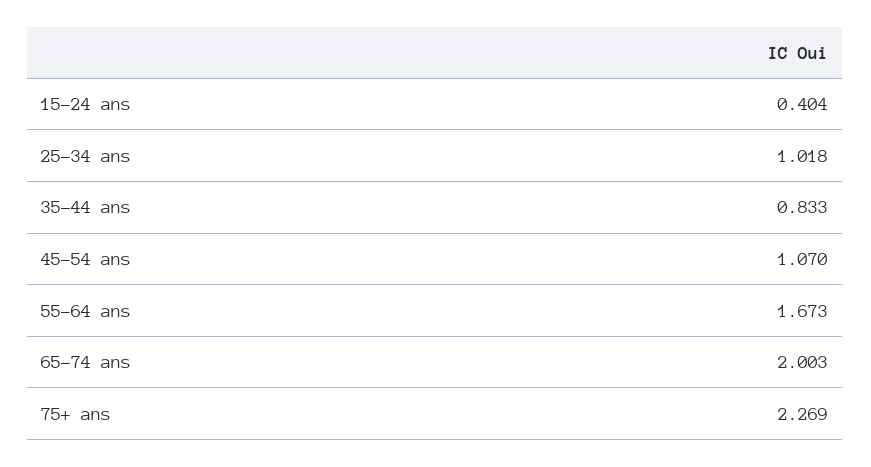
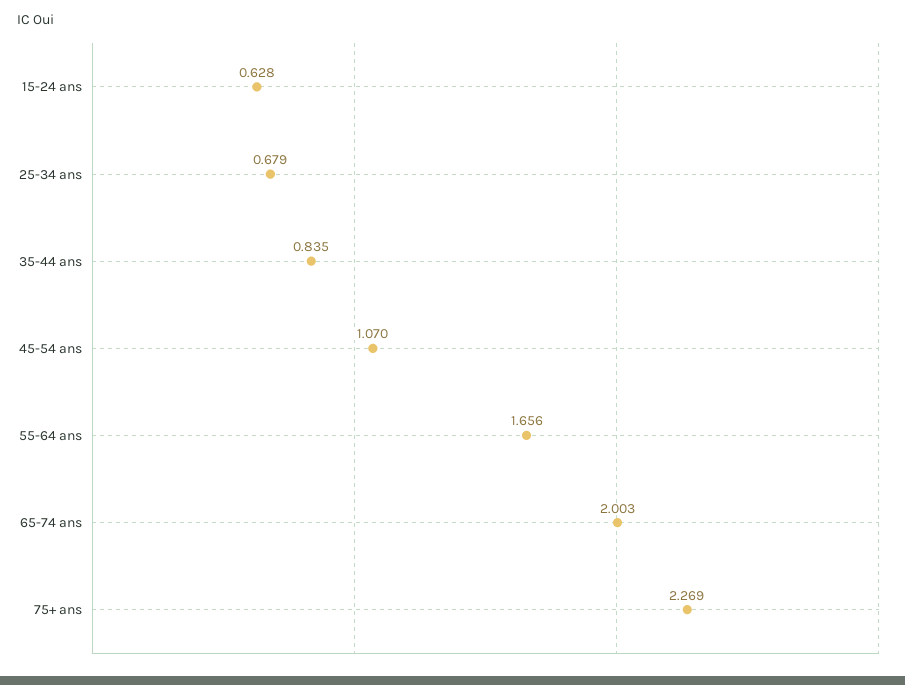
  {
-   "15-24 ans": 0.404,
+   "15-24 ans": 0.628,
-   "25-34 ans": 1.018,
+   "25-34 ans": 0.679,
-   "35-44 ans": 0.833,
+   "35-44 ans": 0.835,
    "45-54 ans": 1.07,
-   "55-64 ans": 1.673,
+   "55-64 ans": 1.656,
    "65-74 ans": 2.003,
    "75+ ans": 2.269
  }

